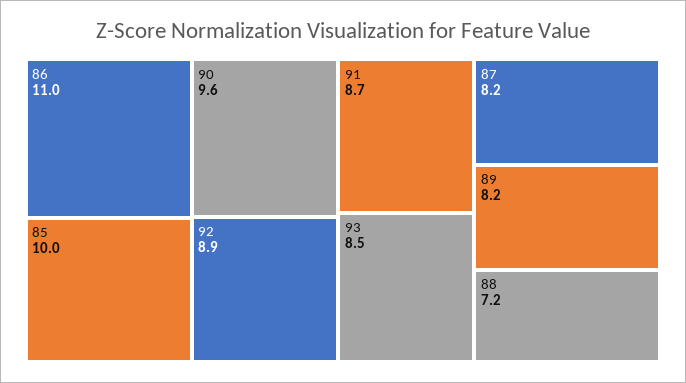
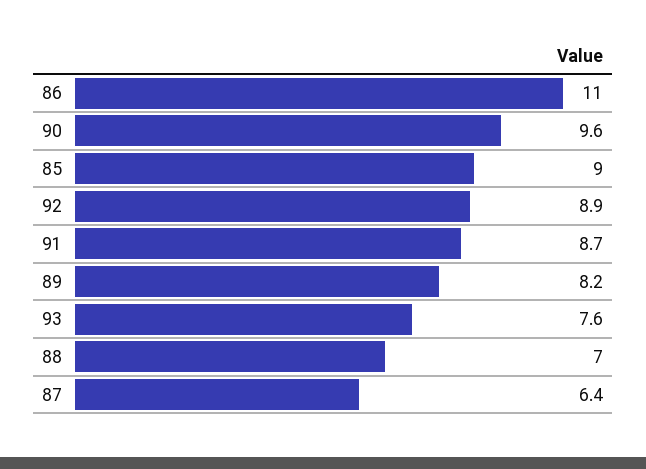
  {
    "86": 11,
-   "85": 10,
+   "85": 9,
    "90": 9.6,
    "92": 8.9,
    "91": 8.7,
-   "93": 8.5,
+   "93": 7.6,
-   "87": 8.2,
+   "87": 6.4,
    "89": 8.2,
-   "88": 7.2
+   "88": 7
  }

